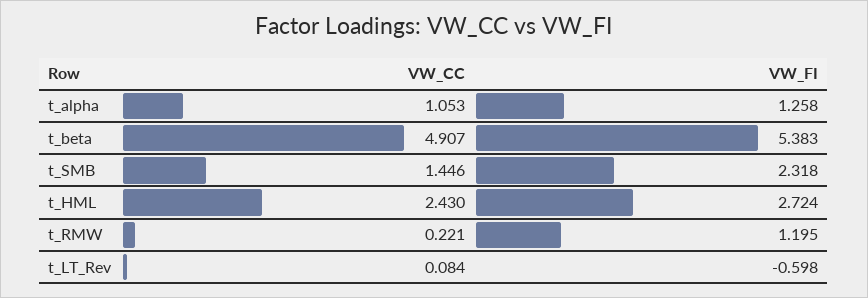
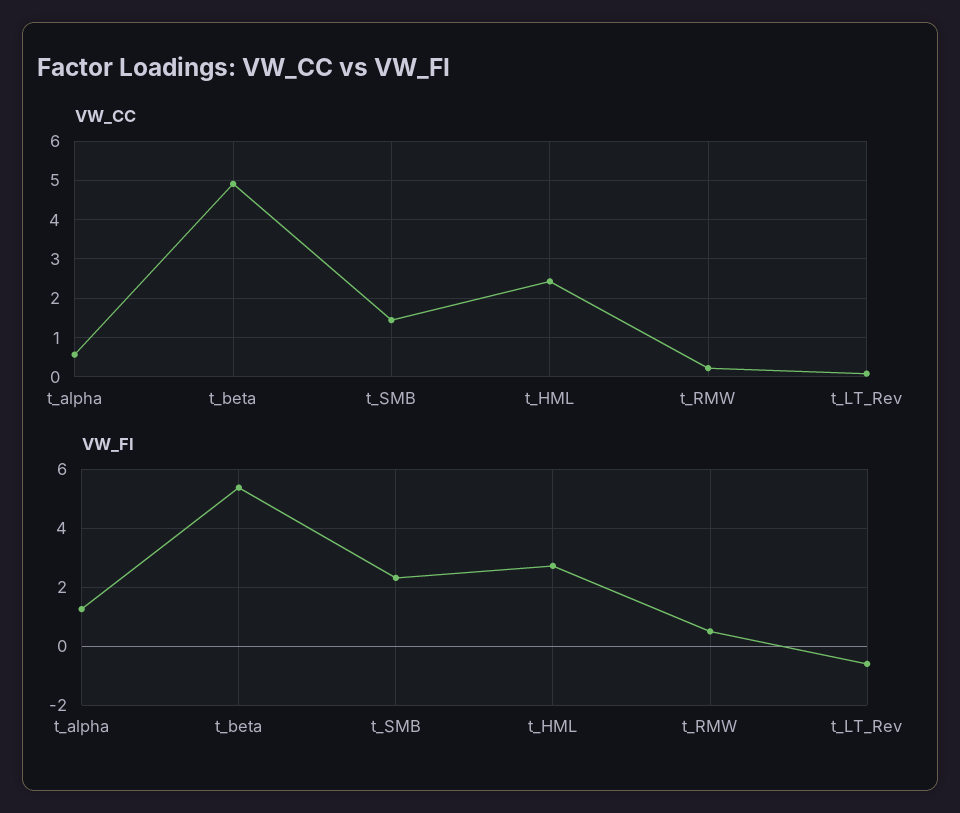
  {
    "VW_CC": {
-     "t_alpha": 1.053,
+     "t_alpha": 0.6,
      "t_beta": 4.907,
      "t_SMB": 1.446,
      "t_HML": 2.43,
      "t_RMW": 0.221,
      "t_LT_Rev": 0.084
    },
    "VW_FI": {
      "t_alpha": 1.258,
      "t_beta": 5.383,
      "t_SMB": 2.318,
      "t_HML": 2.724,
-     "t_RMW": 1.195,
+     "t_RMW": 0.5,
      "t_LT_Rev": -0.598
    }
  }

